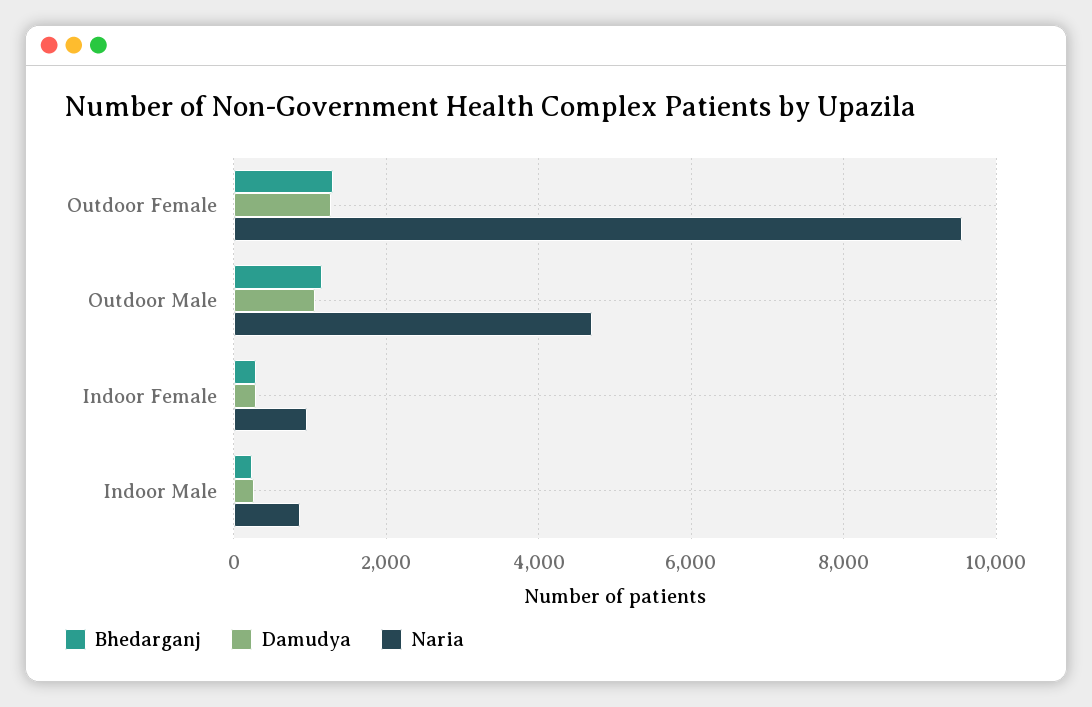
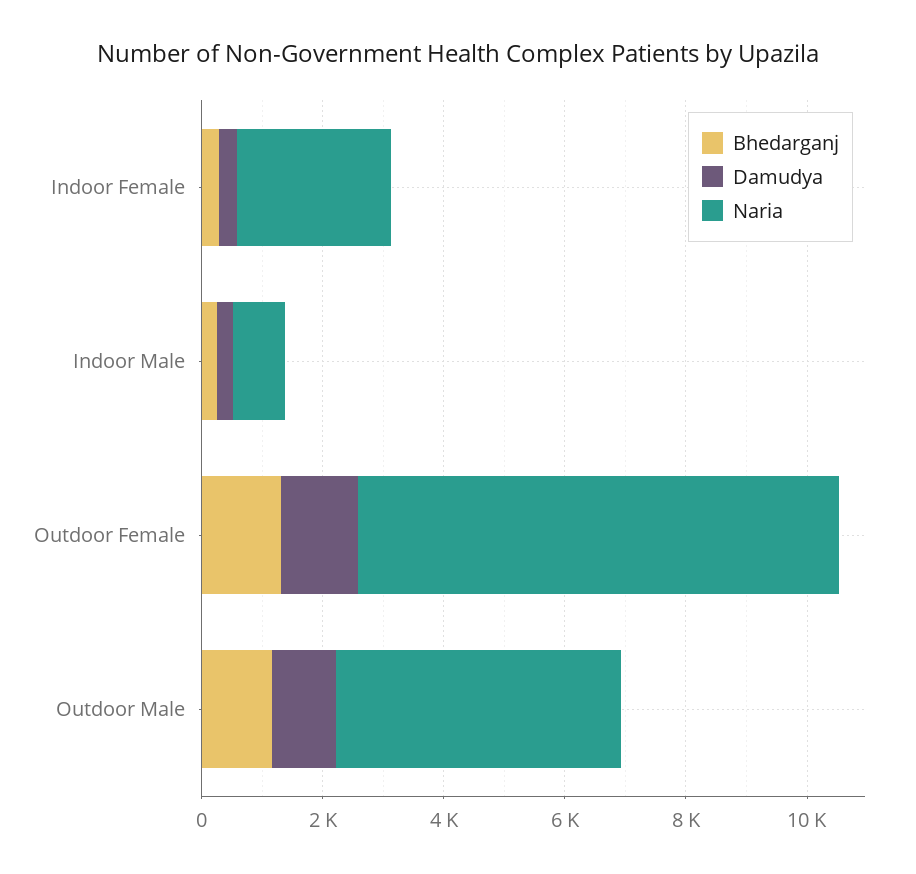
  {
    "Bhedarganj": {
      "Outdoor Female": 1400,
      "Outdoor Male": 1200,
      "Indoor Female": 200,
      "Indoor Male": 200
    },
    "Damudya": {
      "Outdoor Female": 1200,
      "Outdoor Male": 1000,
      "Indoor Female": 200,
      "Indoor Male": 200
    },
    "Naria": {
-     "Outdoor Female": 9600,
+     "Outdoor Female": 8000,
      "Outdoor Male": 4800,
-     "Indoor Female": 1000,
+     "Indoor Female": 2500,
      "Indoor Male": 800
    }
  }

